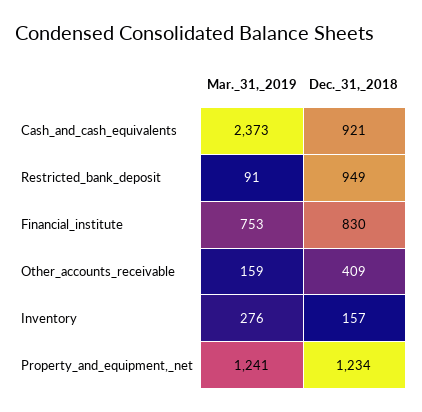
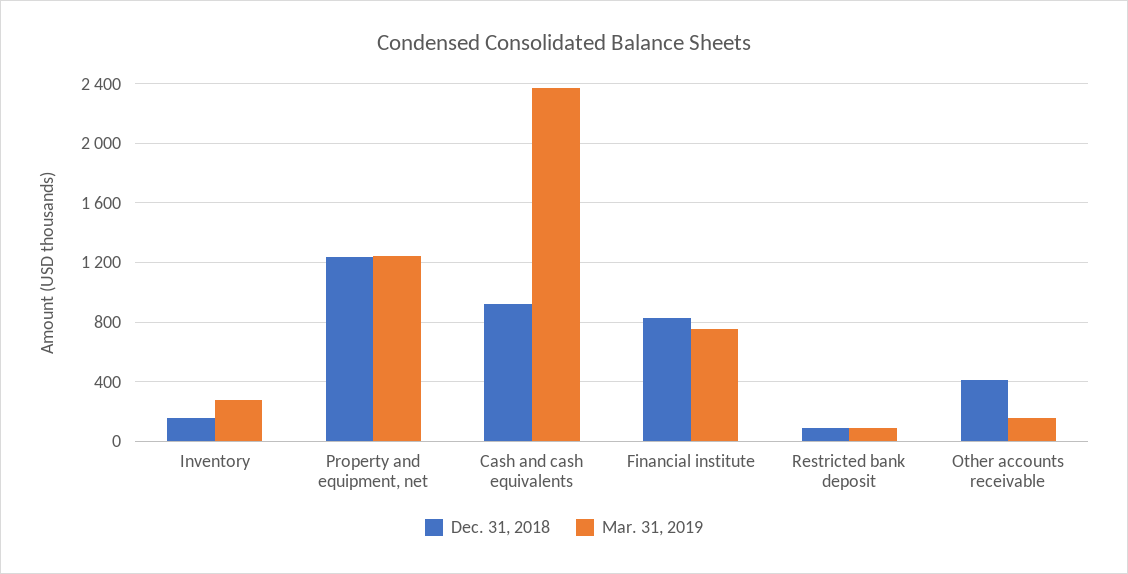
  {
    "Mar._31,_2019": {
      "Cash_and_cash_equivalents": 2373,
      "Restricted_bank_deposit": 91,
      "Financial_institute": 753,
      "Other_accounts_receivable": 159,
      "Inventory": 276,
      "Property_and_equipment,_net": 1241
    },
    "Dec._31,_2018": {
      "Cash_and_cash_equivalents": 921,
-     "Restricted_bank_deposit": 949,
+     "Restricted_bank_deposit": 100,
      "Financial_institute": 830,
      "Other_accounts_receivable": 409,
      "Inventory": 157,
      "Property_and_equipment,_net": 1234
    }
  }

